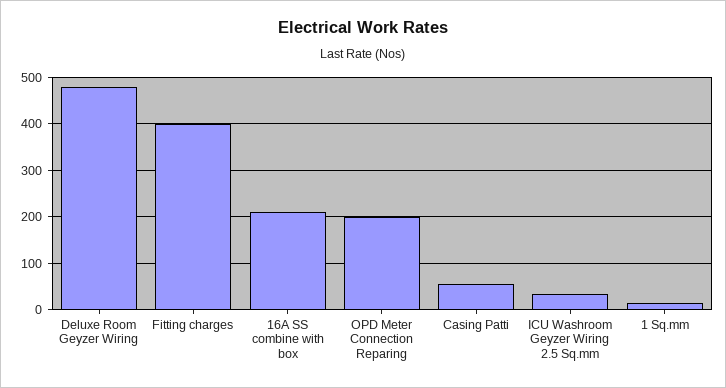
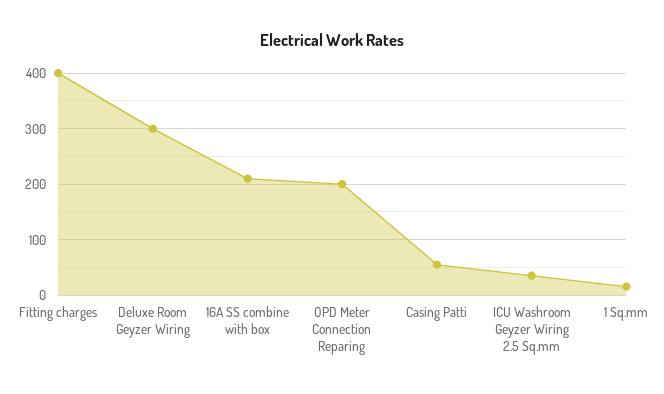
  {
-   "Deluxe Room Geyzer Wiring": 480,
+   "Deluxe Room Geyzer Wiring": 300,
    "Fitting charges": 400,
    "16A SS combine with box": 220,
    "OPD Meter Connection Reparing": 200,
    "Casing Patti": 60,
    "ICU Washroom Geyzer Wiring 2.5 Sq.mm": 40,
    "1 Sq.mm": 20
  }

